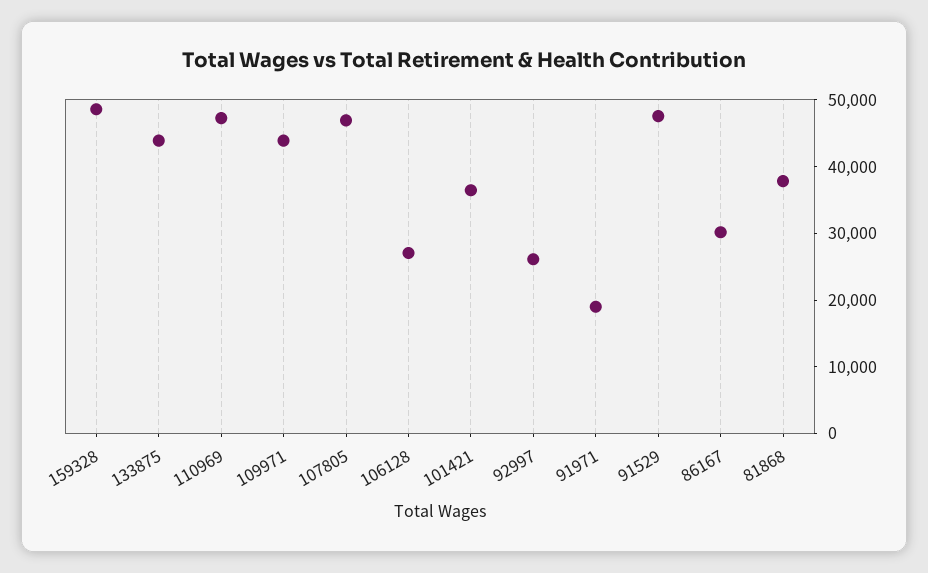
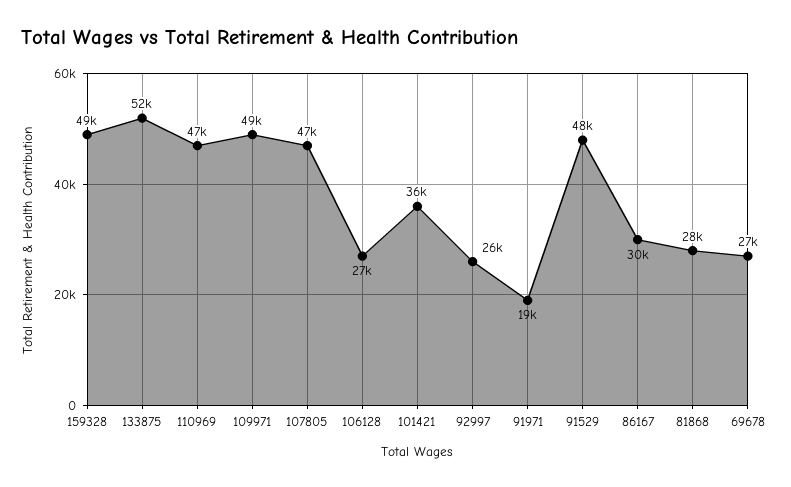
  {
    "159328": 49000,
-   "133875": 44000,
+   "133875": 52000,
    "110969": 47000,
-   "109971": 44000,
+   "109971": 49000,
    "107805": 47000,
    "106128": 27000,
    "101421": 36000,
    "92997": 26000,
    "91971": 19000,
    "91529": 48000,
    "86167": 30000,
-   "81868": 38000
+   "81868": 28000,
+   "69678": 27000
  }

